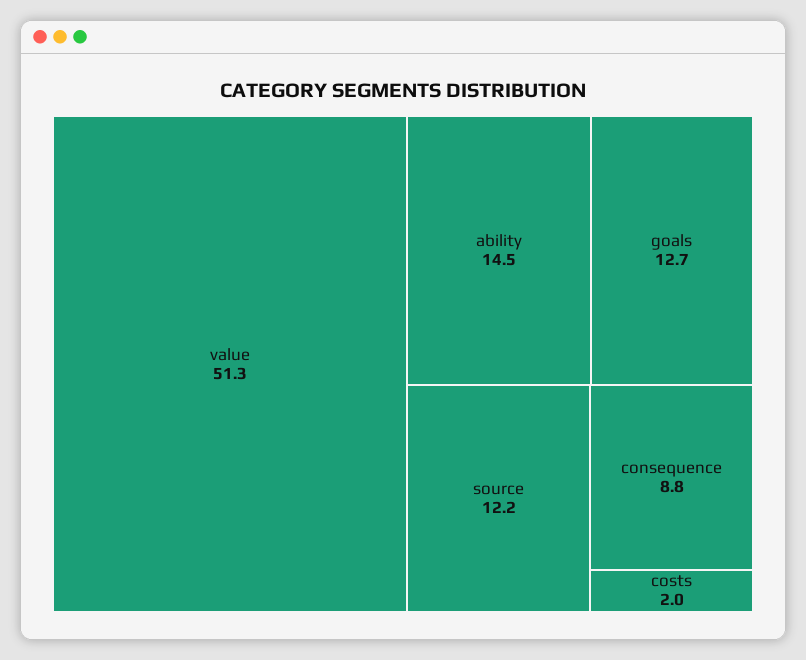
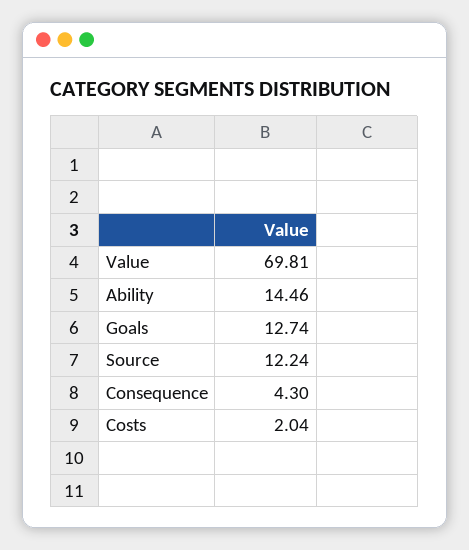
  {
-   "value": 51.3,
+   "value": 69.81,
    "ability": 14.46,
    "goals": 12.74,
    "source": 12.24,
-   "consequence": 8.8,
+   "consequence": 4.3,
    "costs": 2.04
  }

